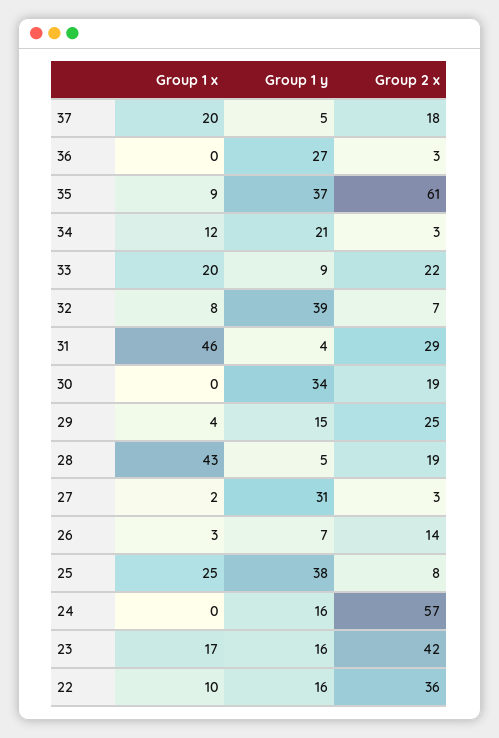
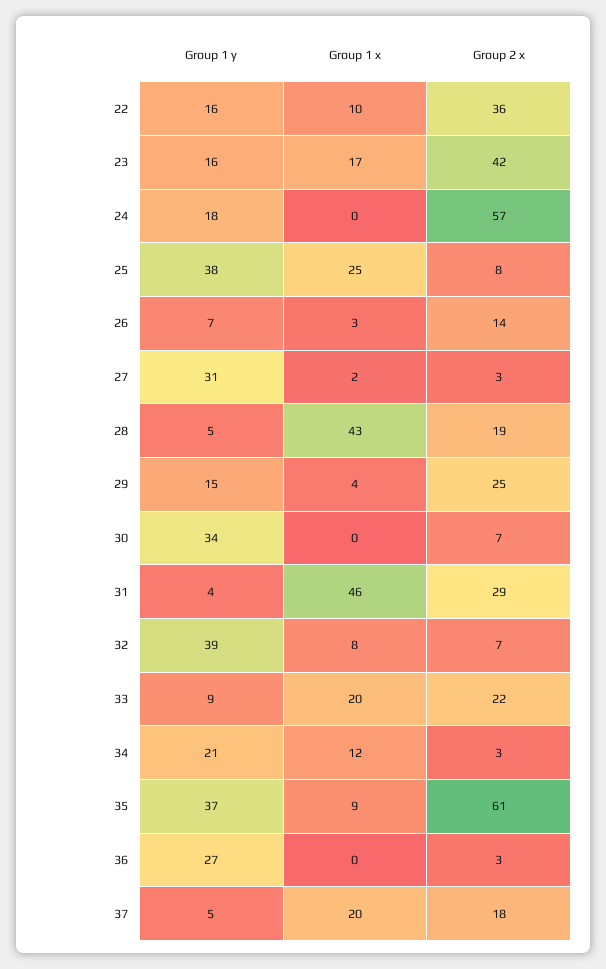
  {
    "Group 1 x": {
      "37": 20,
      "36": 0,
      "35": 9,
      "34": 12,
      "33": 20,
      "32": 8,
      "31": 46,
      "30": 0,
      "29": 4,
      "28": 43,
      "27": 2,
      "26": 3,
      "25": 25,
      "24": 0,
      "23": 17,
      "22": 10
    },
    "Group 1 y": {
      "37": 5,
      "36": 27,
      "35": 37,
      "34": 21,
      "33": 9,
      "32": 39,
      "31": 4,
      "30": 34,
      "29": 15,
      "28": 5,
      "27": 31,
      "26": 7,
      "25": 38,
-     "24": 16,
+     "24": 18,
      "23": 16,
      "22": 16
    },
    "Group 2 x": {
      "37": 18,
      "36": 3,
      "35": 61,
      "34": 3,
      "33": 22,
      "32": 7,
      "31": 29,
-     "30": 19,
+     "30": 7,
      "29": 25,
      "28": 19,
      "27": 3,
      "26": 14,
      "25": 8,
      "24": 57,
      "23": 42,
      "22": 36
    }
  }

